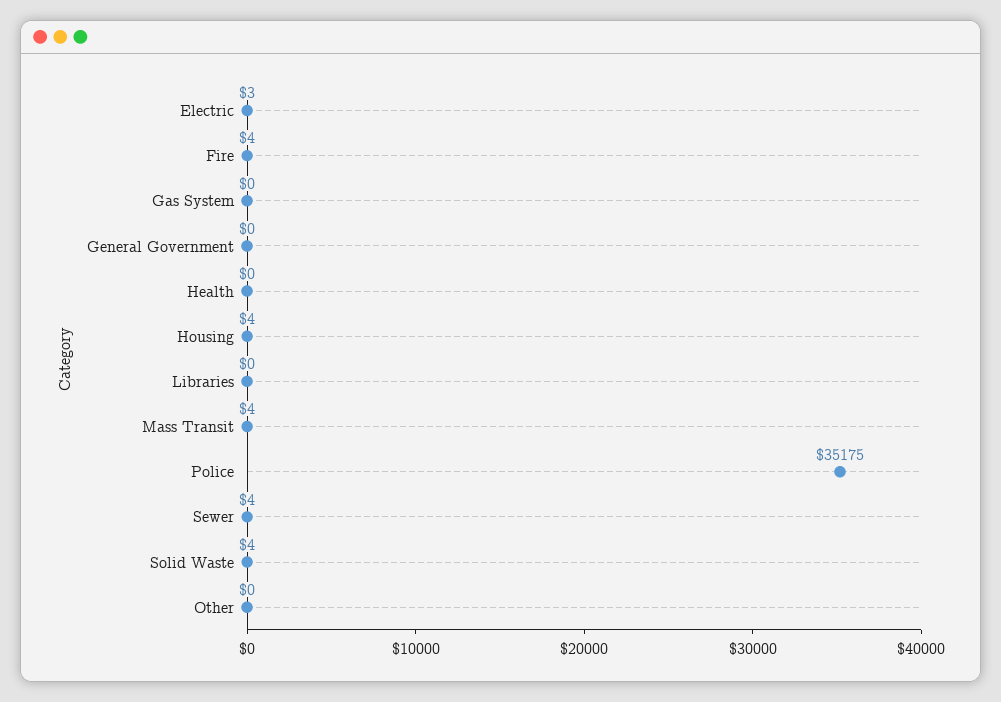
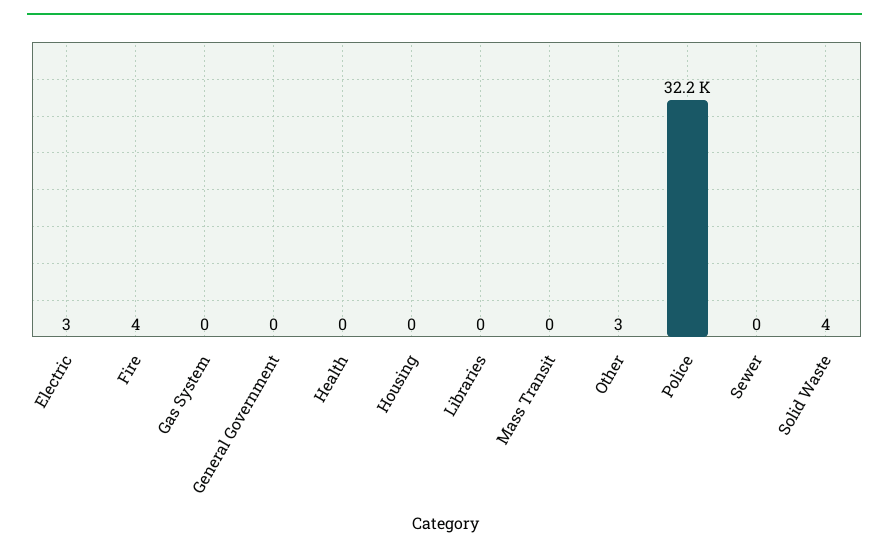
  {
    "Electric": 3,
    "Fire": 4,
    "Gas System": 0,
    "General Government": 0,
    "Health": 0,
-   "Housing": 4,
+   "Housing": 0,
    "Libraries": 0,
-   "Mass Transit": 4,
+   "Mass Transit": 0,
-   "Police": 35175,
+   "Police": 32200,
-   "Sewer": 4,
+   "Sewer": 0,
    "Solid Waste": 4,
-   "Other": 0
+   "Other": 3
  }

